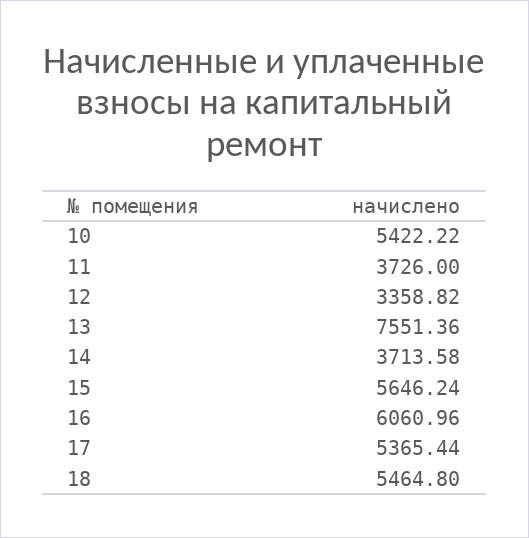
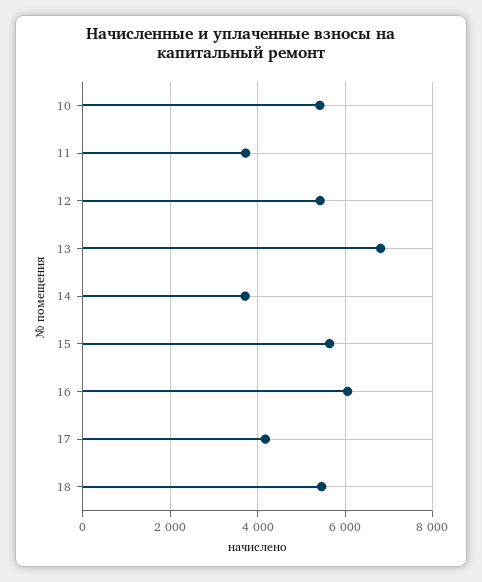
  {
    "10": 5422.22,
    "11": 3726,
-   "12": 3358.82,
+   "12": 5400,
-   "13": 7551.36,
+   "13": 6800,
    "14": 3713.58,
    "15": 5646.24,
    "16": 6060.96,
-   "17": 5365.44,
+   "17": 4200,
    "18": 5464.8
  }

